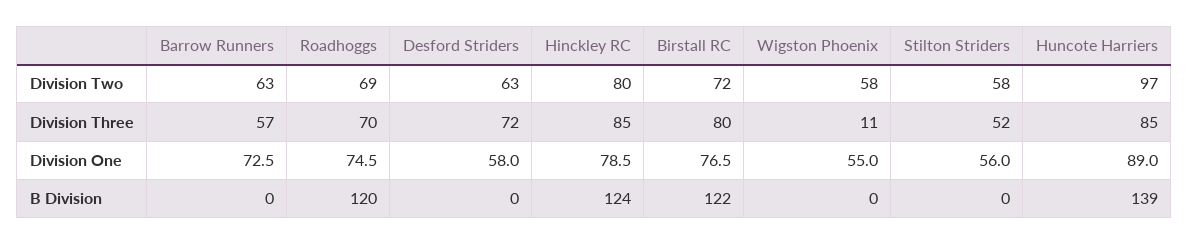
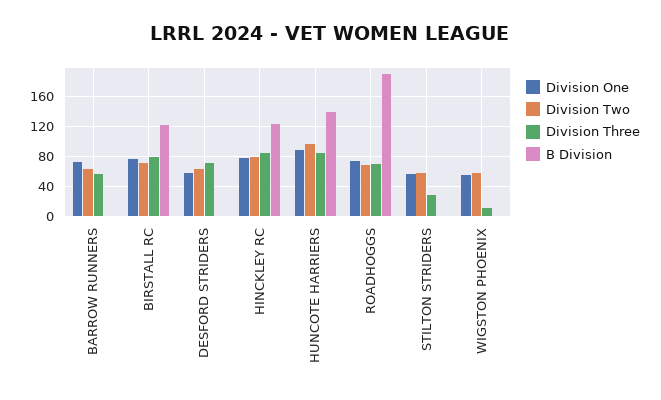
  {
    "Division Two": {
      "Barrow Runners": 63,
      "Roadhoggs": 69,
      "Desford Striders": 63,
      "Hinckley RC": 80,
      "Birstall RC": 72,
      "Wigston Phoenix": 58,
      "Stilton Striders": 58,
      "Huncote Harriers": 97
    },
    "Division Three": {
      "Barrow Runners": 57,
      "Roadhoggs": 70,
      "Desford Striders": 72,
      "Hinckley RC": 85,
      "Birstall RC": 80,
      "Wigston Phoenix": 11,
-     "Stilton Striders": 52,
+     "Stilton Striders": 30,
      "Huncote Harriers": 85
    },
    "Division One": {
      "Barrow Runners": 72.5,
      "Roadhoggs": 74.5,
      "Desford Striders": 58,
      "Hinckley RC": 78.5,
      "Birstall RC": 76.5,
      "Wigston Phoenix": 55,
      "Stilton Striders": 56,
      "Huncote Harriers": 89
    },
    "B Division": {
      "Barrow Runners": 0,
-     "Roadhoggs": 120,
+     "Roadhoggs": 190,
      "Desford Striders": 0,
      "Hinckley RC": 124,
      "Birstall RC": 122,
      "Wigston Phoenix": 0,
      "Stilton Striders": 0,
      "Huncote Harriers": 139
    }
  }

